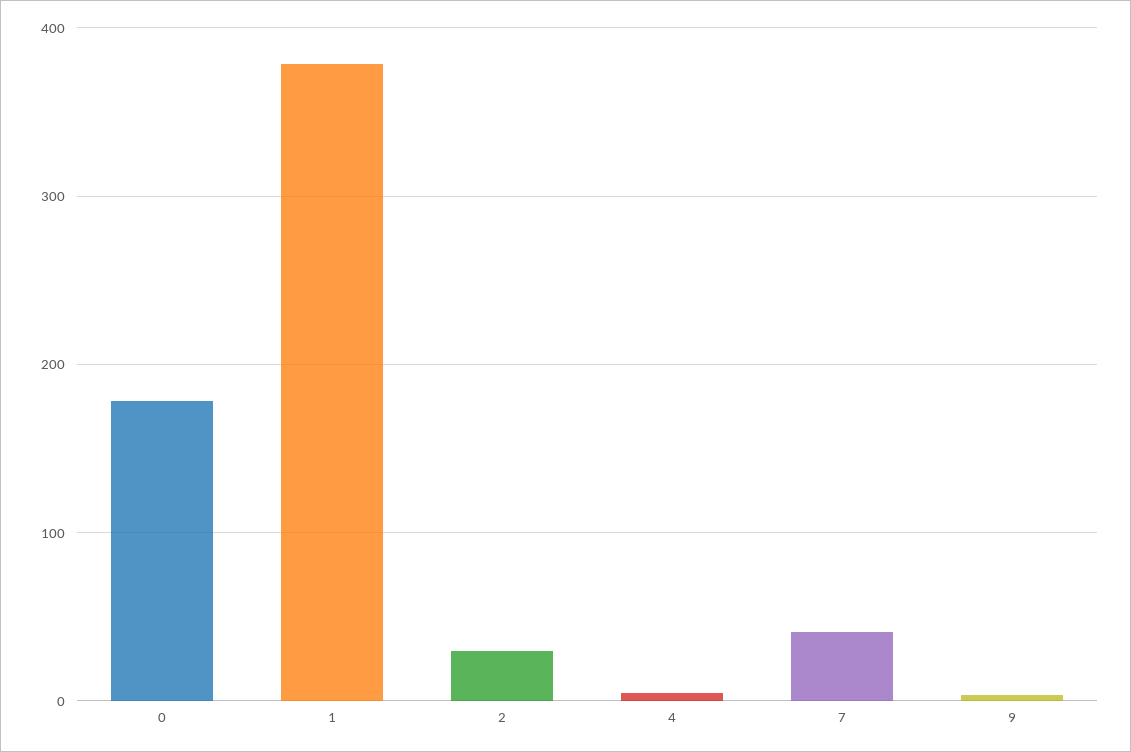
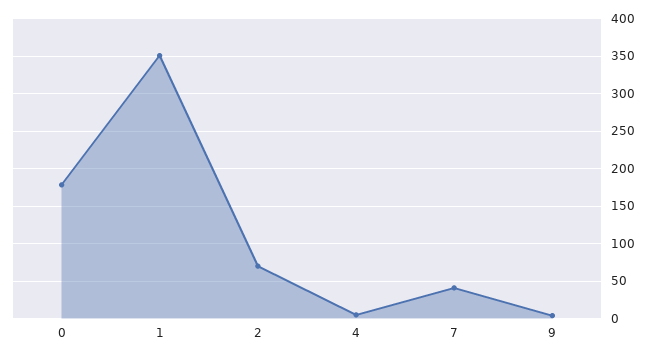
  {
    "0": 180,
-   "1": 380,
+   "1": 350,
-   "2": 30,
+   "2": 70,
    "4": 0,
    "7": 40,
    "9": 0
  }

